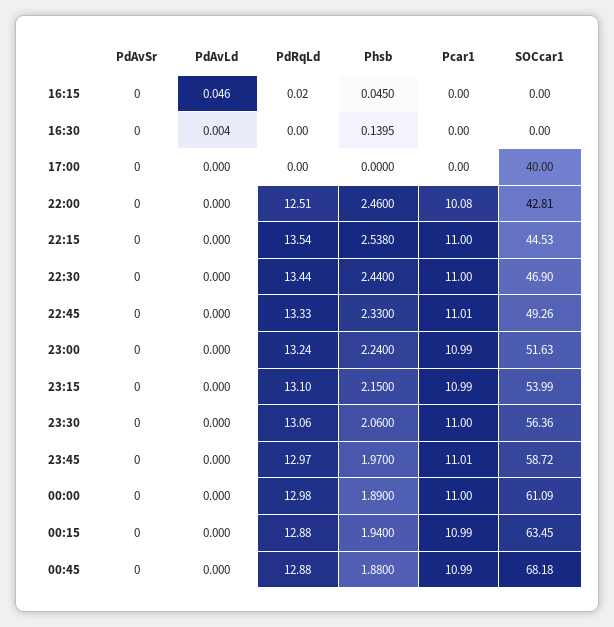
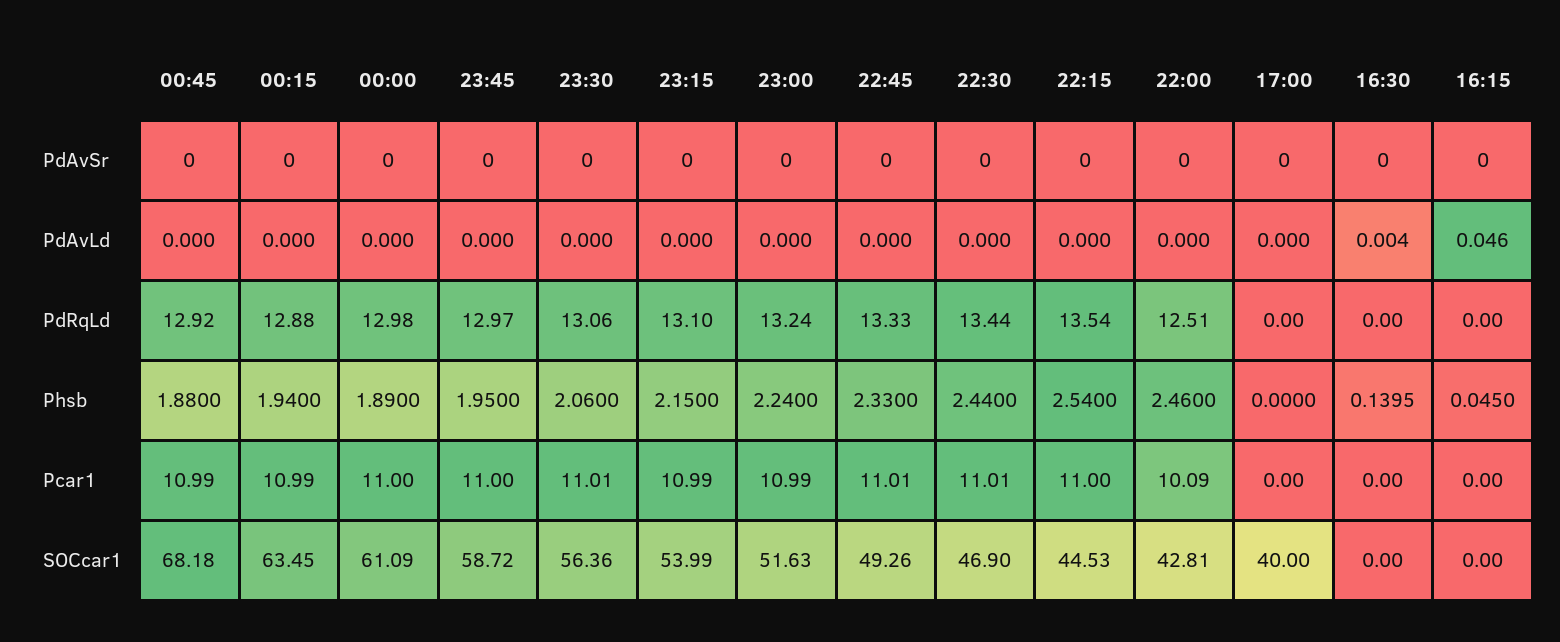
  {
    "PdAvSr": {
      "16:15": 0,
      "16:30": 0,
      "17:00": 0,
      "22:00": 0,
      "22:15": 0,
      "22:30": 0,
      "22:45": 0,
      "23:00": 0,
      "23:15": 0,
      "23:30": 0,
      "23:45": 0,
      "00:00": 0,
      "00:15": 0,
      "00:45": 0
    },
    "PdAvLd": {
      "16:15": 0.046,
      "16:30": 0.004,
      "17:00": 0,
      "22:00": 0,
      "22:15": 0,
      "22:30": 0,
      "22:45": 0,
      "23:00": 0,
      "23:15": 0,
      "23:30": 0,
      "23:45": 0,
      "00:00": 0,
      "00:15": 0,
      "00:45": 0
    },
    "PdRqLd": {
-     "16:15": 0.02,
+     "16:15": 0,
      "16:30": 0,
      "17:00": 0,
      "22:00": 12.51,
      "22:15": 13.54,
      "22:30": 13.44,
      "22:45": 13.33,
      "23:00": 13.24,
      "23:15": 13.1,
      "23:30": 13.06,
      "23:45": 12.97,
      "00:00": 12.98,
      "00:15": 12.88,
-     "00:45": 12.88
+     "00:45": 12.92
    },
    "Phsb": {
      "16:15": 0.045,
      "16:30": 0.1395,
      "17:00": 0,
      "22:00": 2.46,
-     "22:15": 2.538,
+     "22:15": 2.54,
      "22:30": 2.44,
      "22:45": 2.33,
      "23:00": 2.24,
      "23:15": 2.15,
      "23:30": 2.06,
-     "23:45": 1.97,
+     "23:45": 1.95,
      "00:00": 1.89,
      "00:15": 1.94,
      "00:45": 1.88
    },
    "Pcar1": {
      "16:15": 0,
      "16:30": 0,
      "17:00": 0,
-     "22:00": 10.08,
+     "22:00": 10.09,
      "22:15": 11,
-     "22:30": 11,
+     "22:30": 11.01,
      "22:45": 11.01,
      "23:00": 10.99,
      "23:15": 10.99,
-     "23:30": 11,
+     "23:30": 11.01,
-     "23:45": 11.01,
+     "23:45": 11,
      "00:00": 11,
      "00:15": 10.99,
      "00:45": 10.99
    },
    "SOCcar1": {
      "16:15": 0,
      "16:30": 0,
      "17:00": 40,
      "22:00": 42.81,
      "22:15": 44.53,
      "22:30": 46.9,
      "22:45": 49.26,
      "23:00": 51.63,
      "23:15": 53.99,
      "23:30": 56.36,
      "23:45": 58.72,
      "00:00": 61.09,
      "00:15": 63.45,
      "00:45": 68.18
    }
  }

